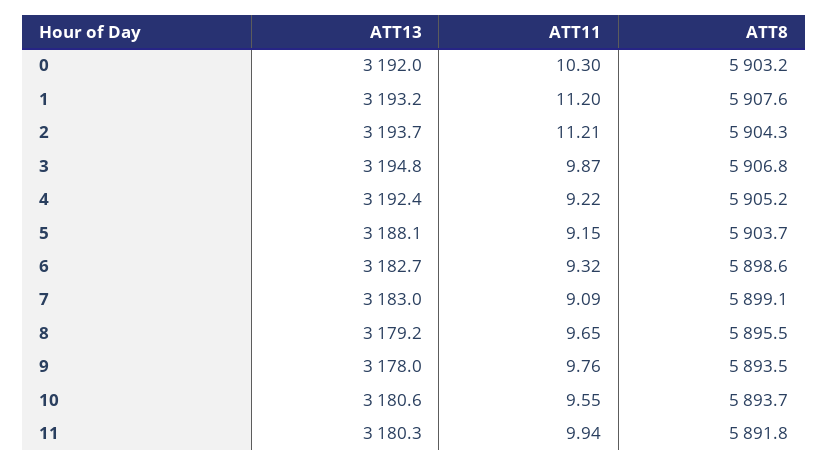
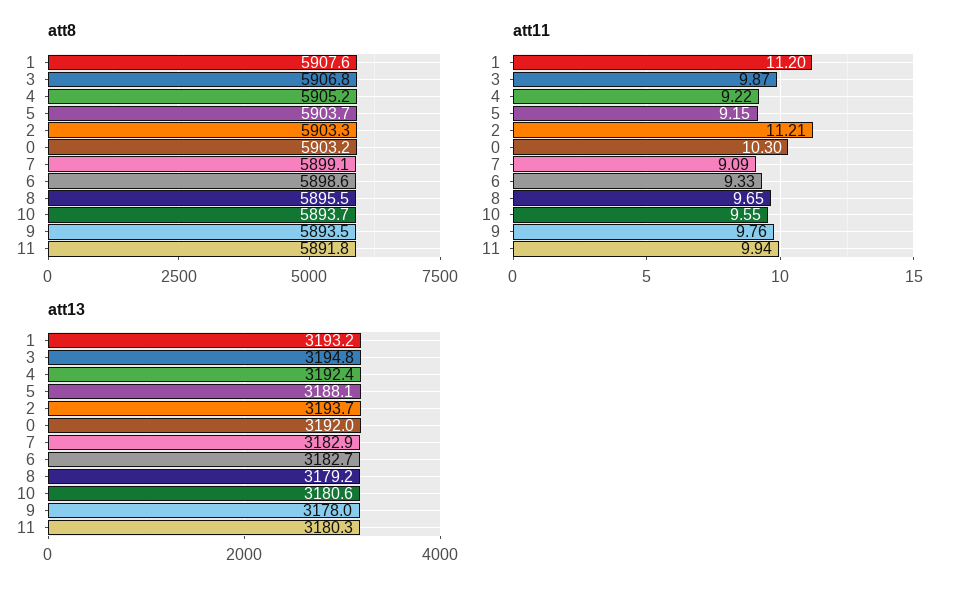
  {
    "ATT13": {
      "0": 3192,
      "1": 3193.2,
      "2": 3193.7,
      "3": 3194.8,
      "4": 3192.4,
      "5": 3188.1,
      "6": 3182.7,
-     "7": 3183,
+     "7": 3182.9,
      "8": 3179.2,
      "9": 3178,
      "10": 3180.6,
      "11": 3180.3
    },
    "ATT11": {
      "0": 10.3,
      "1": 11.2,
      "2": 11.21,
      "3": 9.87,
      "4": 9.22,
      "5": 9.15,
-     "6": 9.32,
+     "6": 9.33,
      "7": 9.09,
      "8": 9.65,
      "9": 9.76,
      "10": 9.55,
      "11": 9.94
    },
    "ATT8": {
      "0": 5903.2,
      "1": 5907.6,
-     "2": 5904.3,
+     "2": 5903.3,
      "3": 5906.8,
      "4": 5905.2,
      "5": 5903.7,
      "6": 5898.6,
      "7": 5899.1,
      "8": 5895.5,
      "9": 5893.5,
      "10": 5893.7,
      "11": 5891.8
    }
  }

